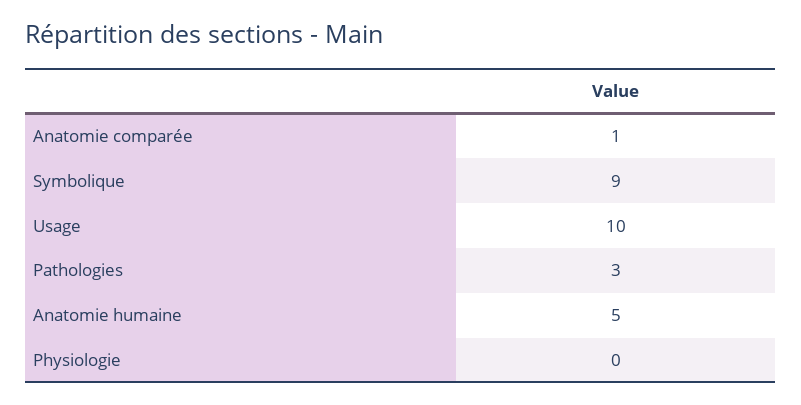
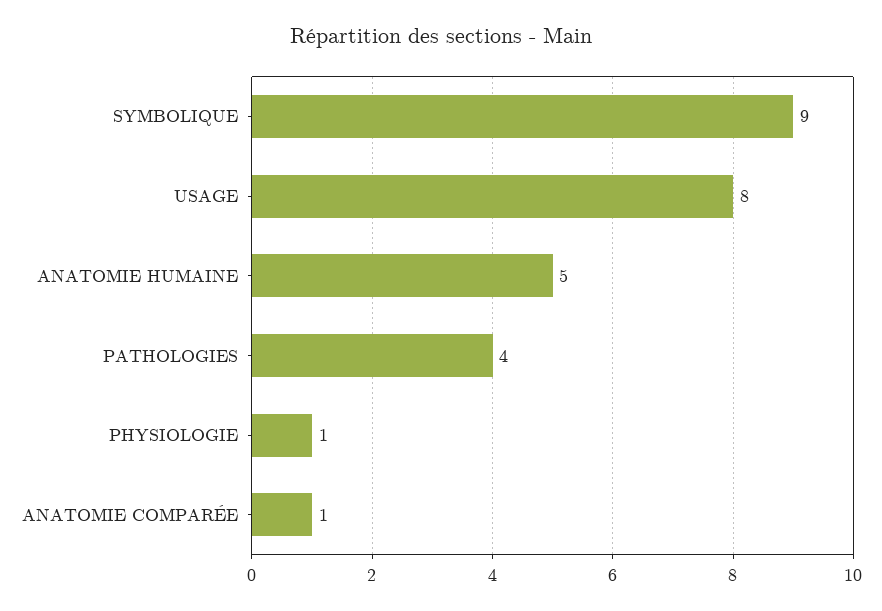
  {
    "Anatomie comparée": 1,
    "Symbolique": 9,
-   "Usage": 10,
+   "Usage": 8,
-   "Pathologies": 3,
+   "Pathologies": 4,
    "Anatomie humaine": 5,
-   "Physiologie": 0
+   "Physiologie": 1
  }

